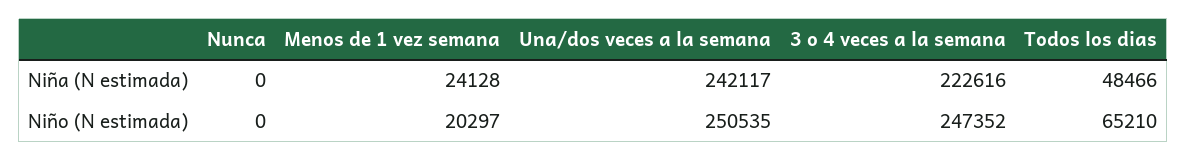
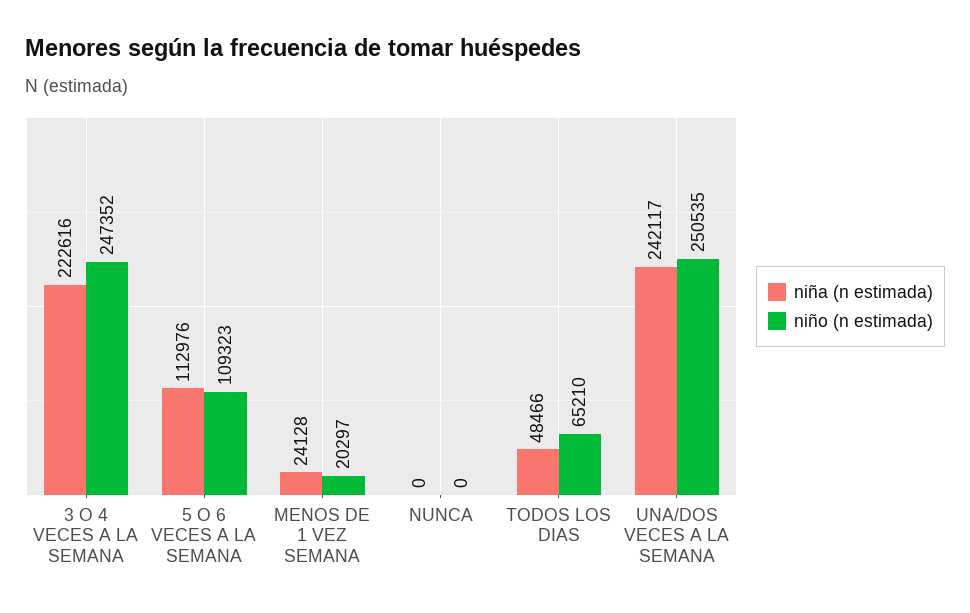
  {
    "Niña (N estimada)": {
      "Nunca": 0,
      "Menos de 1 vez semana": 24128,
      "Una/dos veces a la semana": 242117,
      "3 o 4 veces a la semana": 222616,
-     "Todos los dias": 48466
+     "Todos los dias": 48466,
+     "5 O 6 VECES A LA SEMANA": 112976
    },
    "Niño (N estimada)": {
      "Nunca": 0,
      "Menos de 1 vez semana": 20297,
      "Una/dos veces a la semana": 250535,
      "3 o 4 veces a la semana": 247352,
-     "Todos los dias": 65210
+     "Todos los dias": 65210,
+     "5 O 6 VECES A LA SEMANA": 109323
    }
  }

